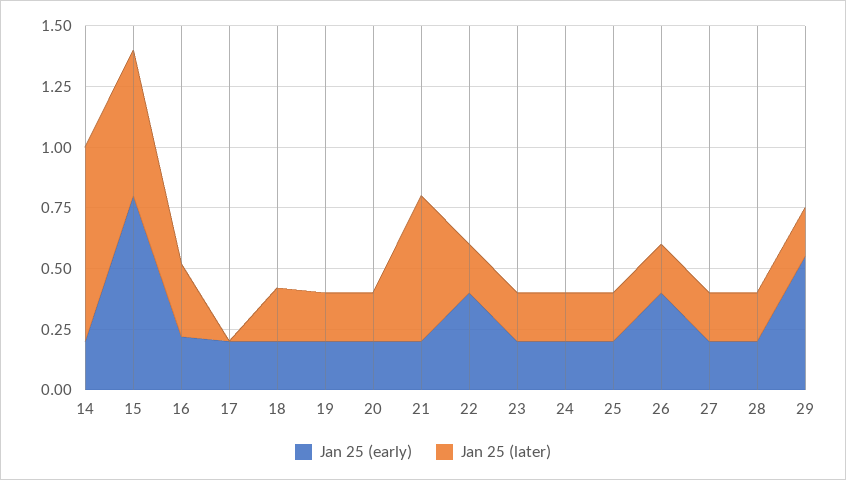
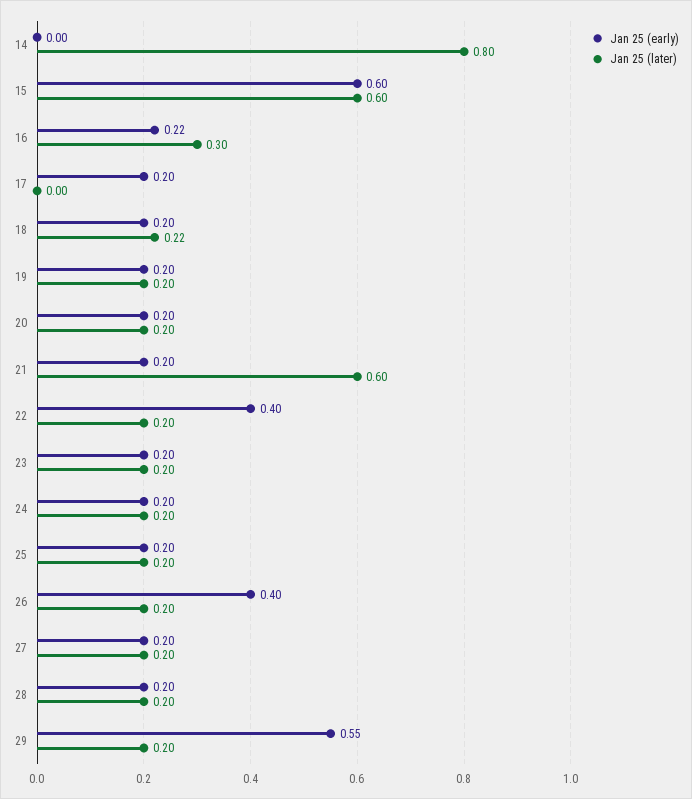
  {
    "Jan 25 (early)": {
-     "14": 0.2,
+     "14": 0,
-     "15": 0.8,
+     "15": 0.6,
      "16": 0.22,
      "17": 0.2,
      "18": 0.2,
      "19": 0.2,
      "20": 0.2,
      "21": 0.2,
      "22": 0.4,
      "23": 0.2,
      "24": 0.2,
      "25": 0.2,
      "26": 0.4,
      "27": 0.2,
      "28": 0.2,
      "29": 0.55
    },
    "Jan 25 (later)": {
      "14": 0.8,
      "15": 0.6,
      "16": 0.3,
      "17": 0,
      "18": 0.22,
      "19": 0.2,
      "20": 0.2,
      "21": 0.6,
      "22": 0.2,
      "23": 0.2,
      "24": 0.2,
      "25": 0.2,
      "26": 0.2,
      "27": 0.2,
      "28": 0.2,
      "29": 0.2
    }
  }

